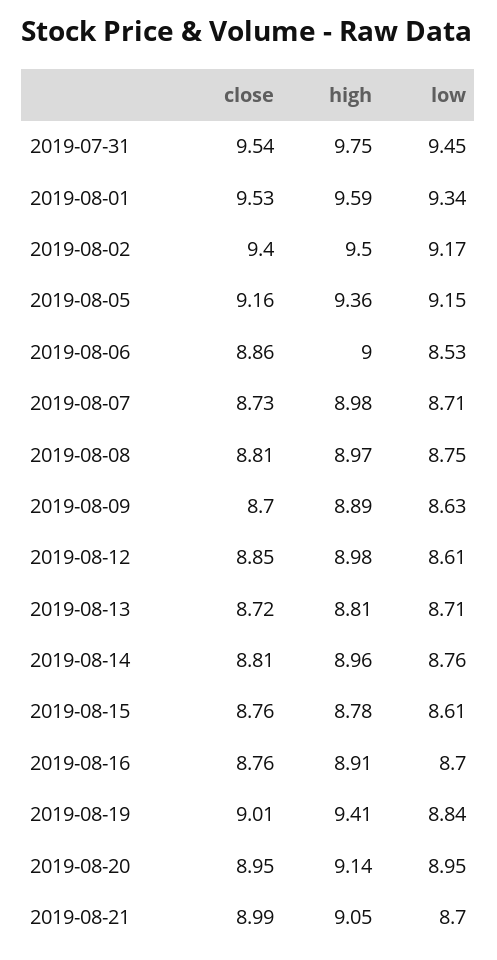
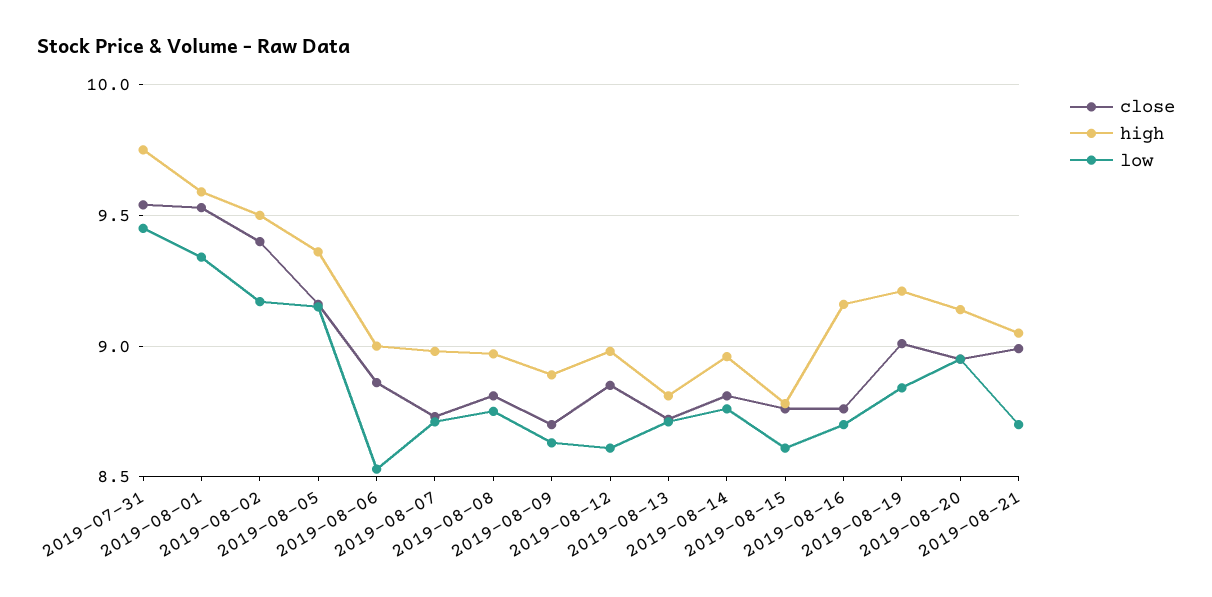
  {
    "close": {
      "2019-07-31": 9.54,
      "2019-08-01": 9.53,
      "2019-08-02": 9.4,
      "2019-08-05": 9.16,
      "2019-08-06": 8.86,
      "2019-08-07": 8.73,
      "2019-08-08": 8.81,
      "2019-08-09": 8.7,
      "2019-08-12": 8.85,
      "2019-08-13": 8.72,
      "2019-08-14": 8.81,
      "2019-08-15": 8.76,
      "2019-08-16": 8.76,
      "2019-08-19": 9.01,
      "2019-08-20": 8.95,
      "2019-08-21": 8.99
    },
    "high": {
      "2019-07-31": 9.75,
      "2019-08-01": 9.59,
      "2019-08-02": 9.5,
      "2019-08-05": 9.36,
      "2019-08-06": 9,
      "2019-08-07": 8.98,
      "2019-08-08": 8.97,
      "2019-08-09": 8.89,
      "2019-08-12": 8.98,
      "2019-08-13": 8.81,
      "2019-08-14": 8.96,
      "2019-08-15": 8.78,
-     "2019-08-16": 8.91,
+     "2019-08-16": 9.15,
-     "2019-08-19": 9.41,
+     "2019-08-19": 9.2,
      "2019-08-20": 9.14,
      "2019-08-21": 9.05
    },
    "low": {
      "2019-07-31": 9.45,
      "2019-08-01": 9.34,
      "2019-08-02": 9.17,
      "2019-08-05": 9.15,
      "2019-08-06": 8.53,
      "2019-08-07": 8.71,
      "2019-08-08": 8.75,
      "2019-08-09": 8.63,
      "2019-08-12": 8.61,
      "2019-08-13": 8.71,
      "2019-08-14": 8.76,
      "2019-08-15": 8.61,
      "2019-08-16": 8.7,
      "2019-08-19": 8.84,
      "2019-08-20": 8.95,
      "2019-08-21": 8.7
    }
  }

